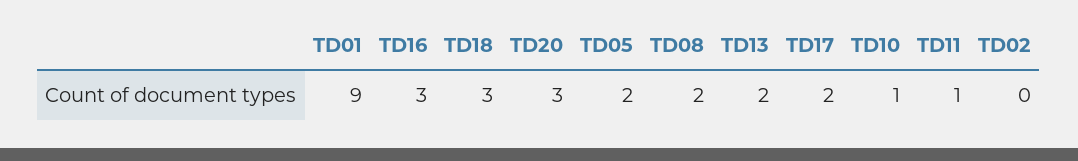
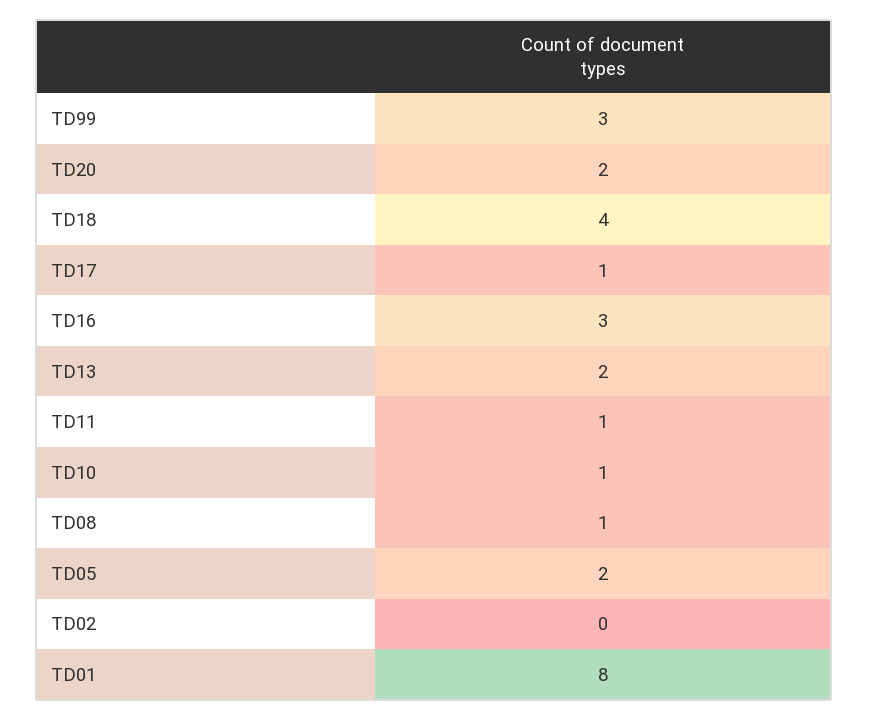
  {
-   "TD01": 9,
+   "TD01": 8,
    "TD16": 3,
-   "TD18": 3,
+   "TD18": 4,
-   "TD20": 3,
+   "TD20": 2,
    "TD05": 2,
-   "TD08": 2,
+   "TD08": 1,
    "TD13": 2,
-   "TD17": 2,
+   "TD17": 1,
    "TD10": 1,
    "TD11": 1,
-   "TD02": 0
+   "TD02": 0,
+   "TD99": 3
  }

